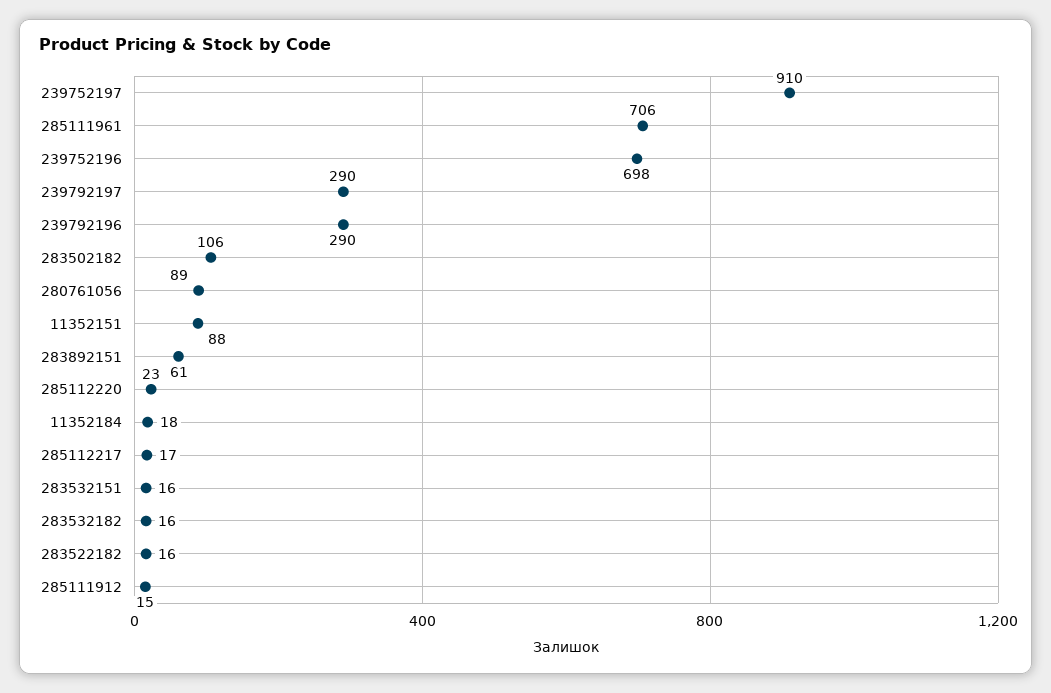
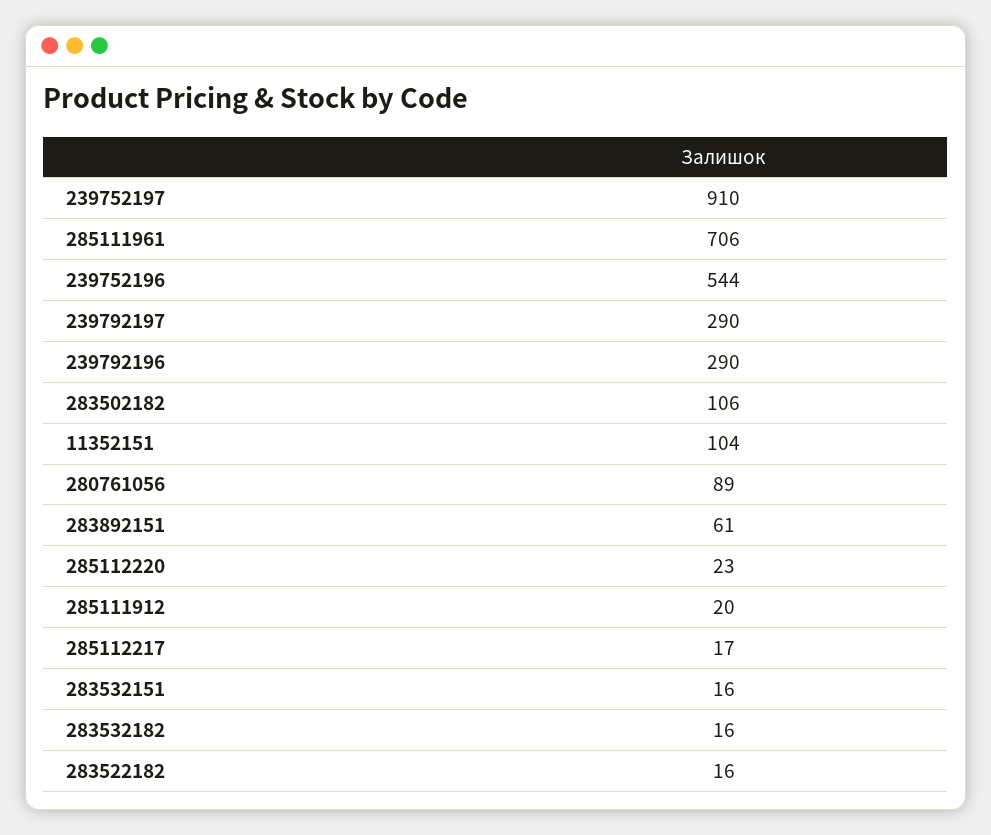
  {
    "239752197": 910,
    "285111961": 706,
-   "239752196": 698,
+   "239752196": 544,
    "239792197": 290,
    "239792196": 290,
    "283502182": 106,
    "280761056": 89,
-   "11352151": 88,
+   "11352151": 104,
    "283892151": 61,
    "285112220": 23,
-   "11352184": 18,
    "285112217": 17,
    "283532151": 16,
    "283532182": 16,
    "283522182": 16,
-   "285111912": 15
+   "285111912": 20
  }

